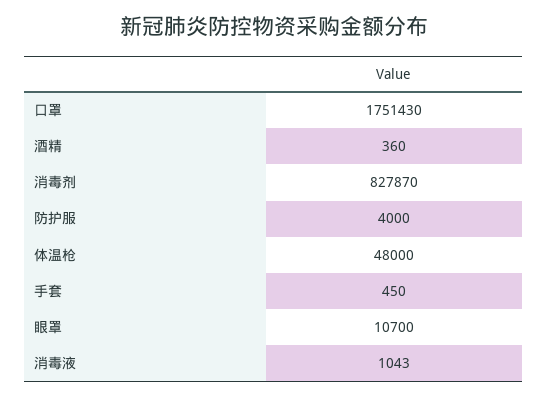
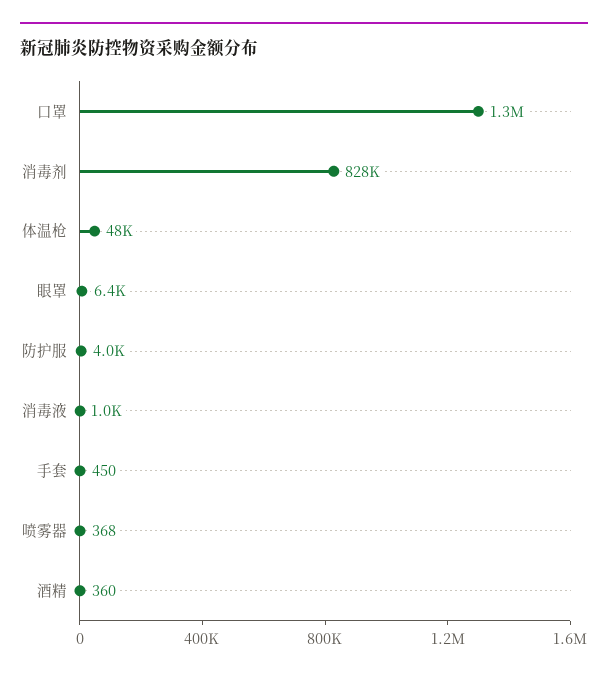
  {
-   "口罩": 1751430,
+   "口罩": 1300000,
    "酒精": 360,
    "消毒剂": 827870,
    "防护服": 4000,
    "体温枪": 48000,
    "手套": 450,
-   "眼罩": 10700,
+   "眼罩": 6400,
-   "消毒液": 1043
+   "消毒液": 1043,
+   "喷雾器": 368
  }

